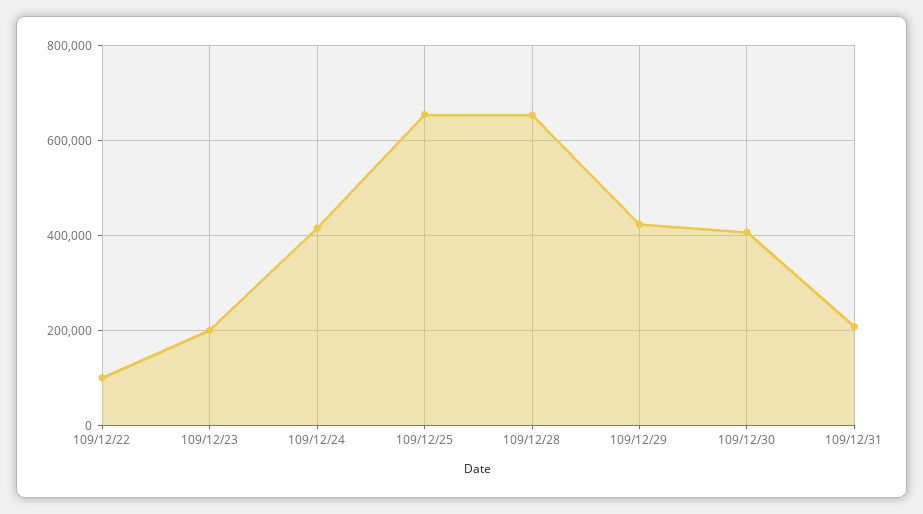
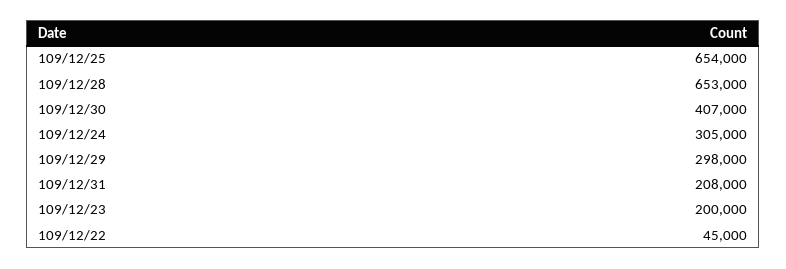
  {
-   "109/12/22": 100000,
+   "109/12/22": 45000,
    "109/12/23": 200000,
-   "109/12/24": 420000,
+   "109/12/24": 305000,
    "109/12/25": 654000,
    "109/12/28": 653000,
-   "109/12/29": 420000,
+   "109/12/29": 298000,
    "109/12/30": 407000,
    "109/12/31": 208000
  }

